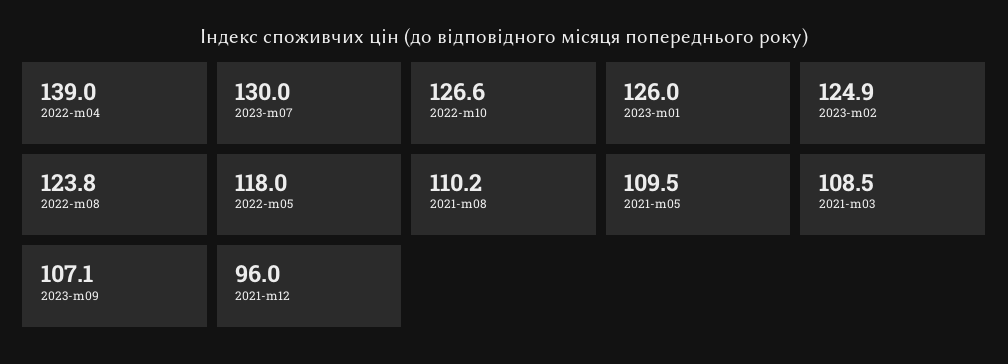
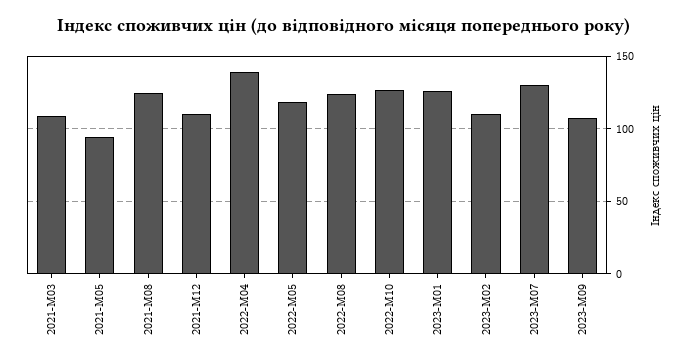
  {
    "2022-m04": 139,
    "2023-m07": 130,
    "2022-m10": 126.6,
    "2023-m01": 126,
-   "2023-m02": 124.9,
+   "2023-m02": 110,
    "2022-m08": 123.8,
    "2022-m05": 118,
-   "2021-m08": 110.2,
+   "2021-m08": 125,
-   "2021-m05": 109.5,
+   "2021-m05": 95,
    "2021-m03": 108.5,
    "2023-m09": 107.1,
-   "2021-m12": 96
+   "2021-m12": 110
  }

